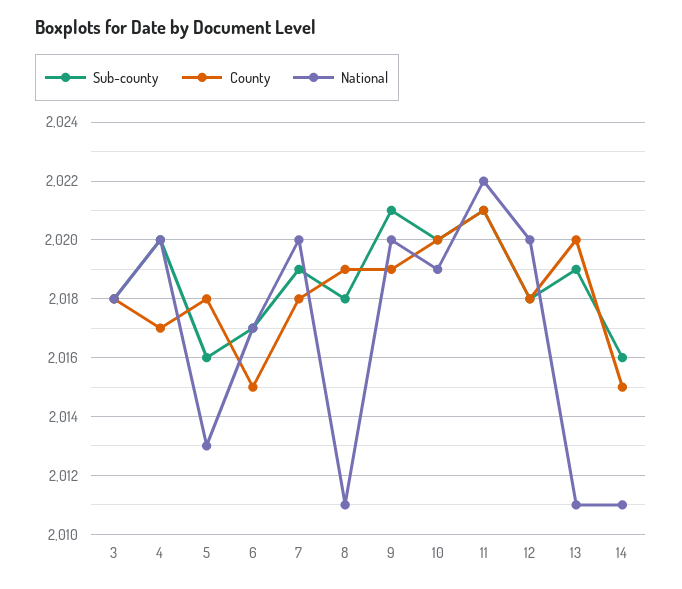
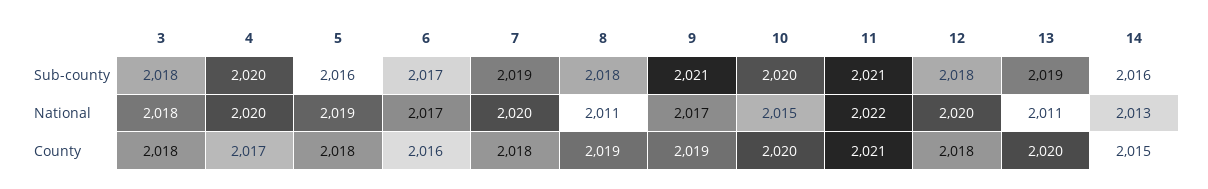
  {
    "Sub-county": {
      "3": 2018,
      "4": 2020,
      "5": 2016,
      "6": 2017,
      "7": 2019,
      "8": 2018,
      "9": 2021,
      "10": 2020,
      "11": 2021,
      "12": 2018,
      "13": 2019,
      "14": 2016
    },
    "County": {
      "3": 2018,
      "4": 2017,
      "5": 2018,
-     "6": 2015,
+     "6": 2016,
      "7": 2018,
      "8": 2019,
      "9": 2019,
      "10": 2020,
      "11": 2021,
      "12": 2018,
      "13": 2020,
      "14": 2015
    },
    "National": {
      "3": 2018,
      "4": 2020,
-     "5": 2013,
+     "5": 2019,
      "6": 2017,
      "7": 2020,
      "8": 2011,
-     "9": 2020,
+     "9": 2017,
-     "10": 2019,
+     "10": 2015,
      "11": 2022,
      "12": 2020,
      "13": 2011,
-     "14": 2011
+     "14": 2013
    }
  }

